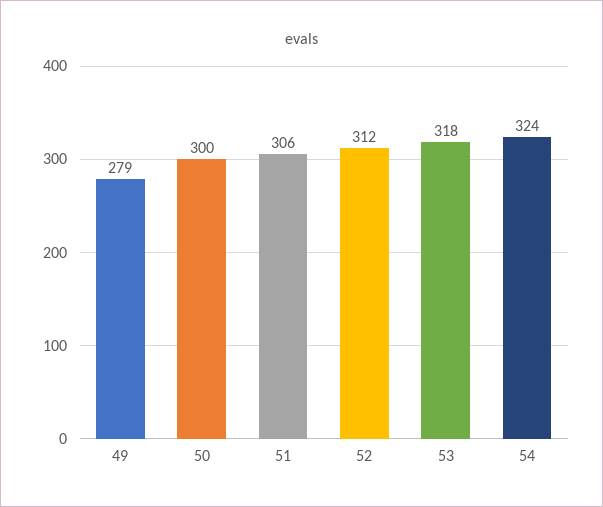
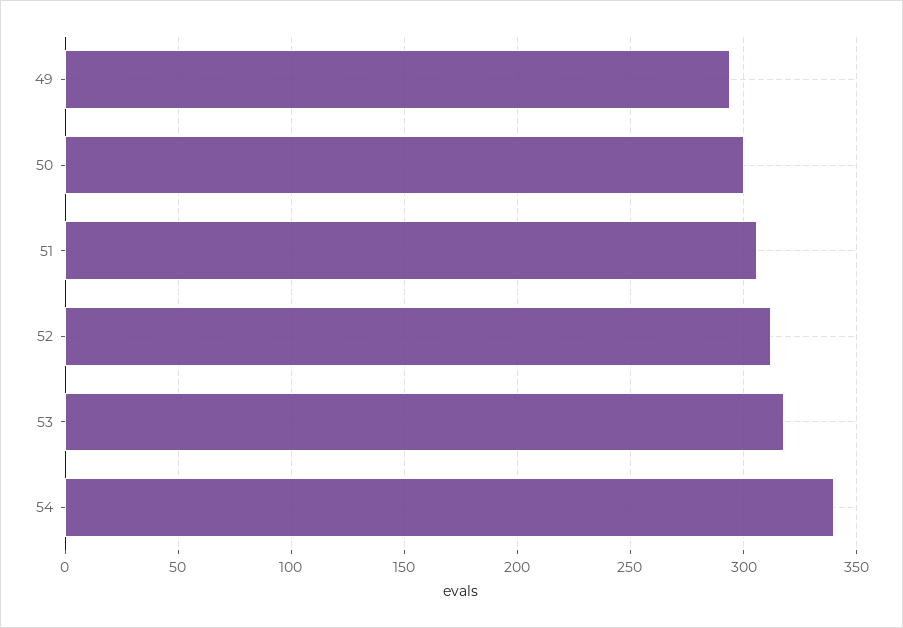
  {
-   "49": 279,
+   "49": 295,
    "50": 300,
    "51": 306,
    "52": 312,
    "53": 318,
-   "54": 324
+   "54": 340
  }

